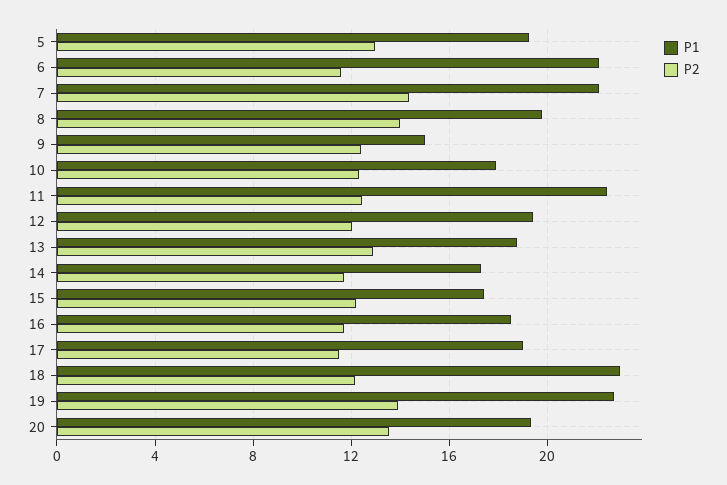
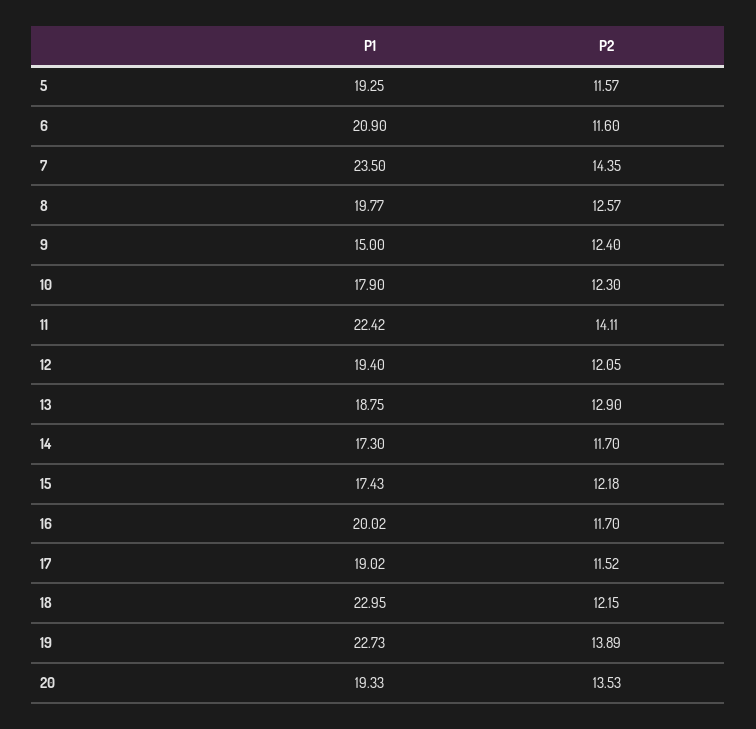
  {
    "P1": {
      "5": 19.25,
-     "6": 22,
+     "6": 20.9,
-     "7": 22,
+     "7": 23.5,
      "8": 19.77,
      "9": 15,
      "10": 17.9,
      "11": 22.42,
      "12": 19.4,
      "13": 18.75,
      "14": 17.3,
      "15": 17.43,
-     "16": 18.5,
+     "16": 20.02,
      "17": 19.02,
      "18": 22.95,
      "19": 22.73,
      "20": 19.33
    },
    "P2": {
-     "5": 13,
+     "5": 11.57,
      "6": 11.6,
      "7": 14.35,
-     "8": 14,
+     "8": 12.57,
      "9": 12.4,
      "10": 12.3,
-     "11": 12.5,
+     "11": 14.11,
      "12": 12.05,
      "13": 12.9,
      "14": 11.7,
      "15": 12.18,
      "16": 11.7,
      "17": 11.52,
      "18": 12.15,
      "19": 13.89,
      "20": 13.53
    }
  }

